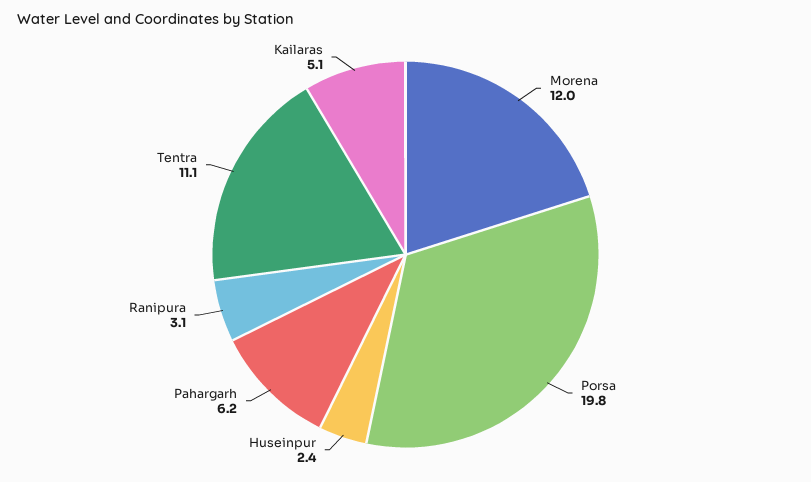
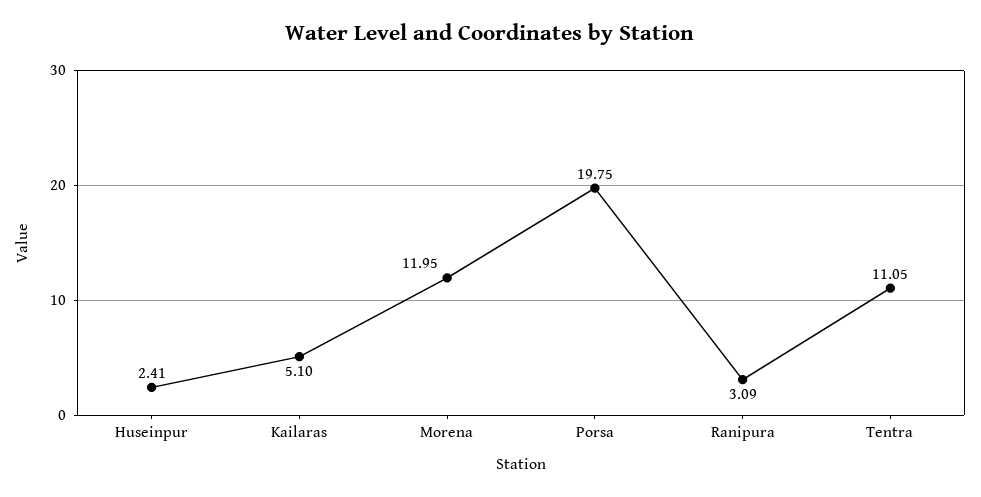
  {
    "Morena": 11.95,
    "Porsa": 19.75,
    "Huseinpur": 2.41,
-   "Pahargarh": 6.2,
    "Ranipura": 3.09,
    "Tentra": 11.05,
    "Kailaras": 5.1
  }

